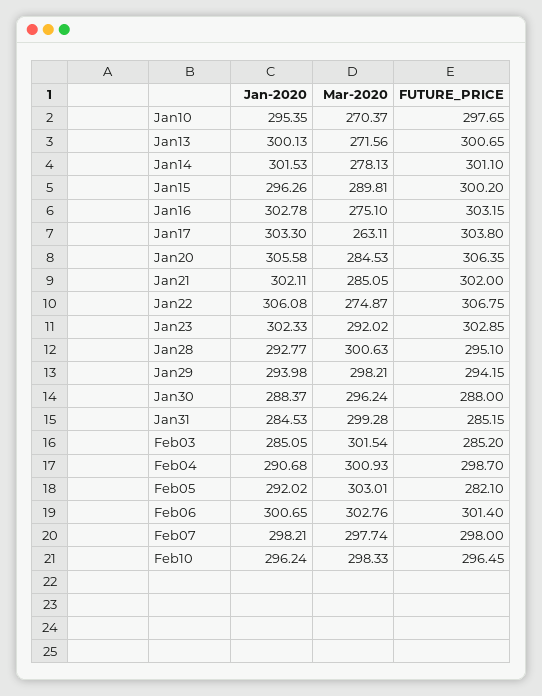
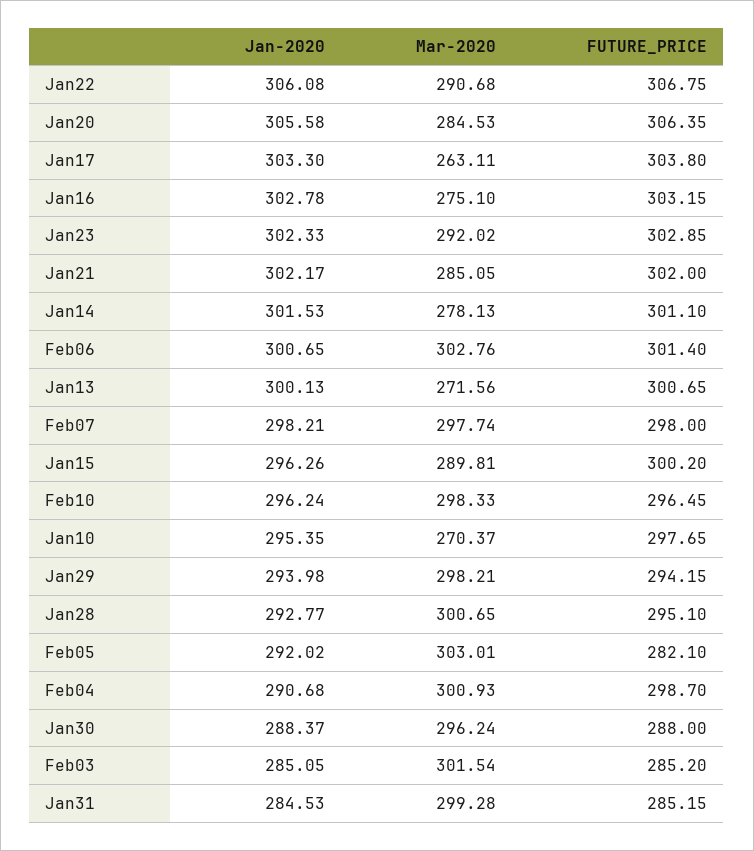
  {
    "Jan-2020": {
      "Jan10": 295.35,
      "Jan13": 300.13,
      "Jan14": 301.53,
      "Jan15": 296.26,
      "Jan16": 302.78,
      "Jan17": 303.3,
      "Jan20": 305.58,
-     "Jan21": 302.11,
+     "Jan21": 302.17,
      "Jan22": 306.08,
      "Jan23": 302.33,
      "Jan28": 292.77,
      "Jan29": 293.98,
      "Jan30": 288.37,
      "Jan31": 284.53,
      "Feb03": 285.05,
      "Feb04": 290.68,
      "Feb05": 292.02,
      "Feb06": 300.65,
      "Feb07": 298.21,
      "Feb10": 296.24
    },
    "Mar-2020": {
      "Jan10": 270.37,
      "Jan13": 271.56,
      "Jan14": 278.13,
      "Jan15": 289.81,
      "Jan16": 275.1,
      "Jan17": 263.11,
      "Jan20": 284.53,
      "Jan21": 285.05,
-     "Jan22": 274.87,
+     "Jan22": 290.68,
      "Jan23": 292.02,
-     "Jan28": 300.63,
+     "Jan28": 300.65,
      "Jan29": 298.21,
      "Jan30": 296.24,
      "Jan31": 299.28,
      "Feb03": 301.54,
      "Feb04": 300.93,
      "Feb05": 303.01,
      "Feb06": 302.76,
      "Feb07": 297.74,
      "Feb10": 298.33
    },
    "FUTURE_PRICE": {
      "Jan10": 297.65,
      "Jan13": 300.65,
      "Jan14": 301.1,
      "Jan15": 300.2,
      "Jan16": 303.15,
      "Jan17": 303.8,
      "Jan20": 306.35,
      "Jan21": 302,
      "Jan22": 306.75,
      "Jan23": 302.85,
      "Jan28": 295.1,
      "Jan29": 294.15,
      "Jan30": 288,
      "Jan31": 285.15,
      "Feb03": 285.2,
      "Feb04": 298.7,
      "Feb05": 282.1,
      "Feb06": 301.4,
      "Feb07": 298,
      "Feb10": 296.45
    }
  }

